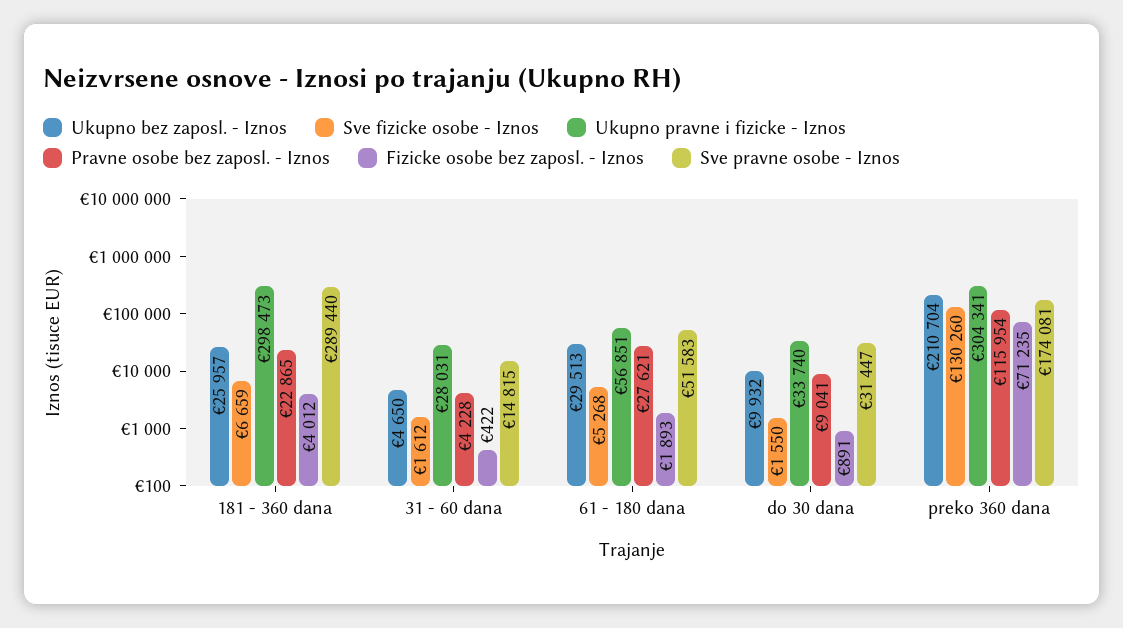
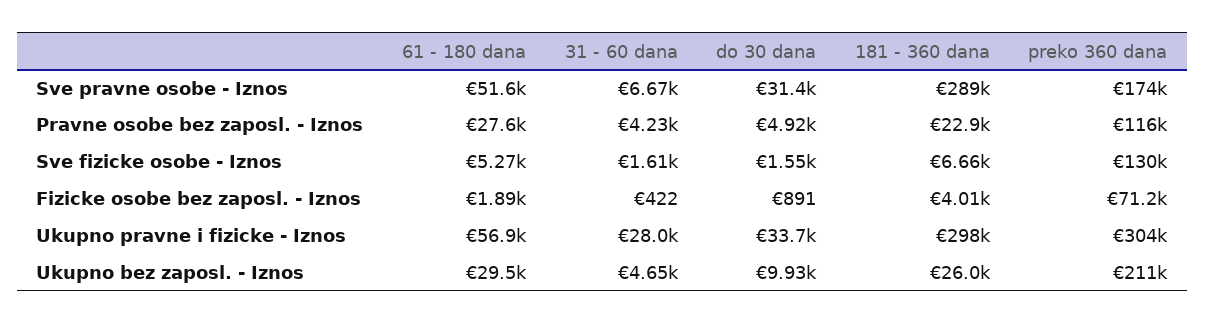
  {
    "Ukupno bez zaposl. - Iznos": {
      "181 - 360 dana": 25957,
      "31 - 60 dana": 4650,
      "61 - 180 dana": 29513,
      "do 30 dana": 9932,
      "preko 360 dana": 210704
    },
    "Sve fizicke osobe - Iznos": {
      "181 - 360 dana": 6659,
      "31 - 60 dana": 1612,
      "61 - 180 dana": 5268,
      "do 30 dana": 1550,
      "preko 360 dana": 130260
    },
    "Ukupno pravne i fizicke - Iznos": {
      "181 - 360 dana": 298473,
      "31 - 60 dana": 28031,
      "61 - 180 dana": 56851,
      "do 30 dana": 33740,
      "preko 360 dana": 304341
    },
    "Pravne osobe bez zaposl. - Iznos": {
      "181 - 360 dana": 22865,
      "31 - 60 dana": 4228,
      "61 - 180 dana": 27621,
-     "do 30 dana": 9041,
+     "do 30 dana": 4920,
      "preko 360 dana": 115954
    },
    "Fizicke osobe bez zaposl. - Iznos": {
      "181 - 360 dana": 4012,
      "31 - 60 dana": 422,
      "61 - 180 dana": 1893,
      "do 30 dana": 891,
      "preko 360 dana": 71235
    },
    "Sve pravne osobe - Iznos": {
      "181 - 360 dana": 289440,
-     "31 - 60 dana": 14815,
+     "31 - 60 dana": 6670,
      "61 - 180 dana": 51583,
      "do 30 dana": 31447,
      "preko 360 dana": 174081
    }
  }

